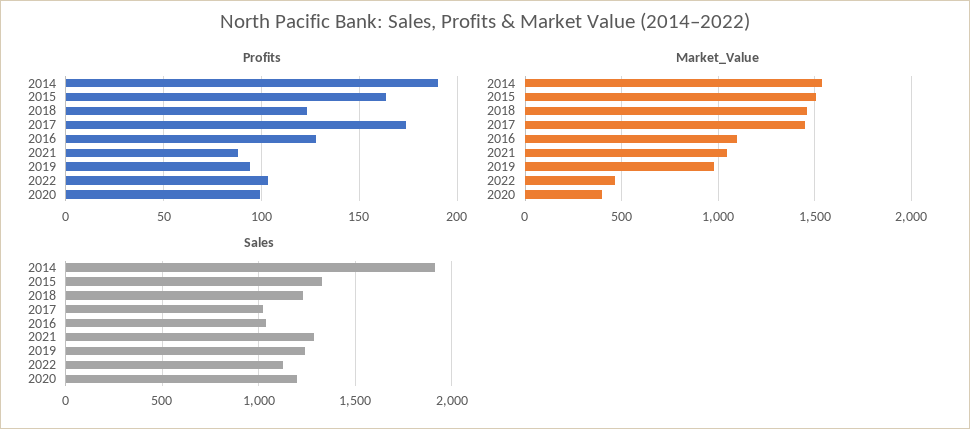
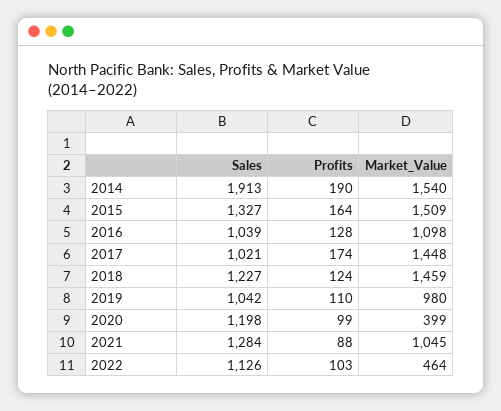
  {
    "Profits": {
      "2014": 190,
      "2015": 164,
      "2018": 124,
      "2017": 174,
      "2016": 128,
      "2021": 88,
-     "2019": 95,
+     "2019": 110,
      "2022": 103,
      "2020": 99
    },
    "Market_Value": {
      "2014": 1540,
      "2015": 1509,
      "2018": 1459,
      "2017": 1448,
      "2016": 1098,
      "2021": 1045,
      "2019": 980,
      "2022": 464,
      "2020": 399
    },
    "Sales": {
      "2014": 1913,
      "2015": 1327,
      "2018": 1227,
      "2017": 1021,
      "2016": 1039,
      "2021": 1284,
-     "2019": 1250,
+     "2019": 1042,
      "2022": 1126,
      "2020": 1198
    }
  }

